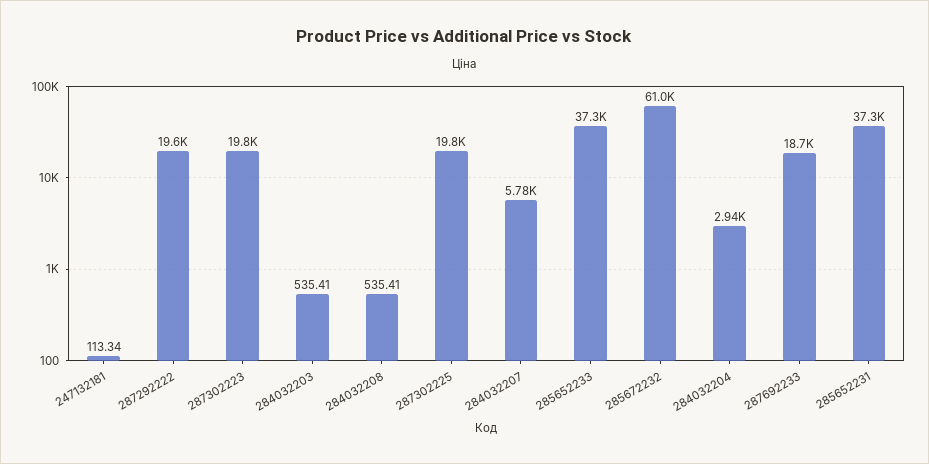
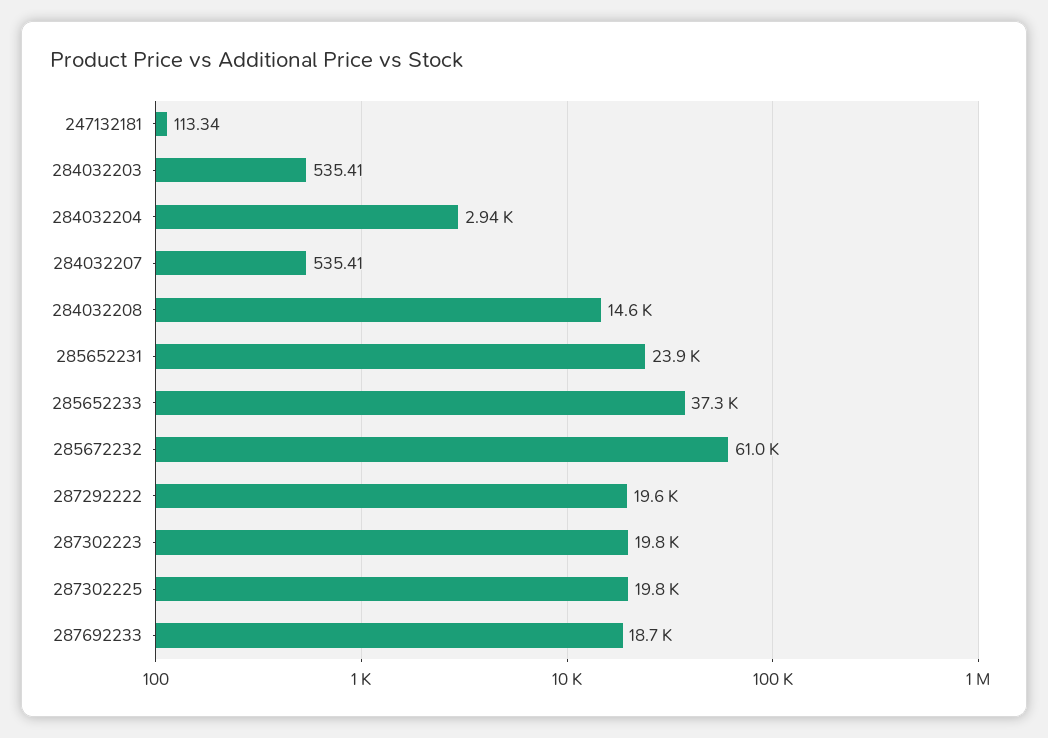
  {
    "247132181": 113.34,
    "287292222": 19600,
    "287302223": 19800,
    "284032203": 535.41,
-   "284032208": 535.41,
+   "284032208": 14600,
    "287302225": 19800,
-   "284032207": 5780,
+   "284032207": 535.41,
    "285652233": 37300,
    "285672232": 61000,
    "284032204": 2940,
    "287692233": 18700,
-   "285652231": 37300
+   "285652231": 23900
  }

